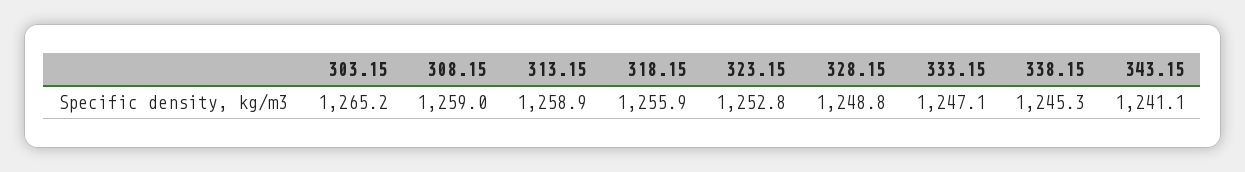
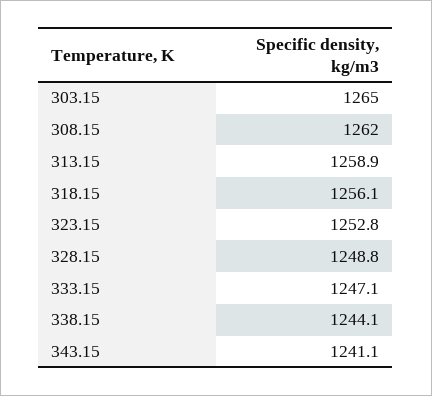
  {
-   "303.15": 1265.2,
+   "303.15": 1265,
-   "308.15": 1259,
+   "308.15": 1262,
    "313.15": 1258.9,
-   "318.15": 1255.9,
+   "318.15": 1256.1,
    "323.15": 1252.8,
    "328.15": 1248.8,
    "333.15": 1247.1,
-   "338.15": 1245.3,
+   "338.15": 1244.1,
    "343.15": 1241.1
  }

